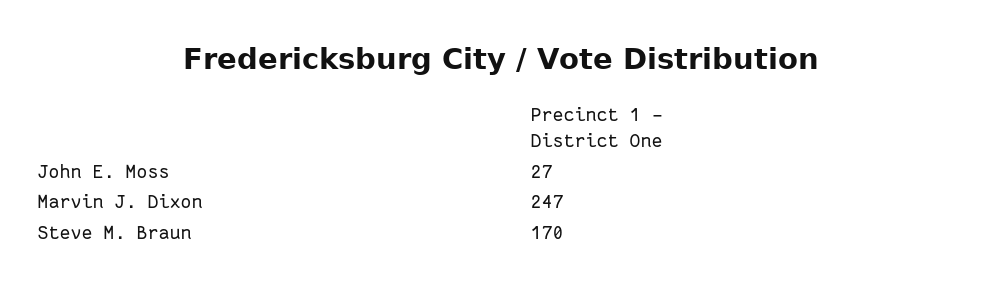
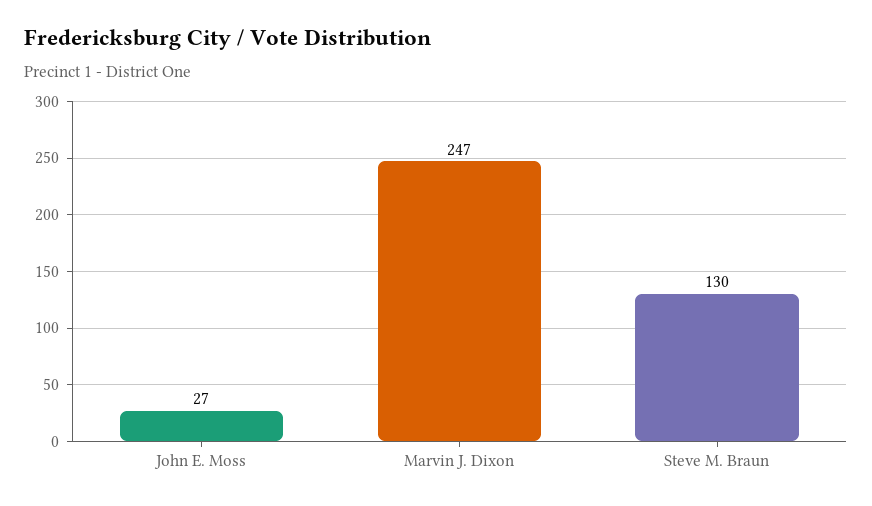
  {
    "John E. Moss": 27,
    "Marvin J. Dixon": 247,
-   "Steve M. Braun": 170
+   "Steve M. Braun": 130
  }

